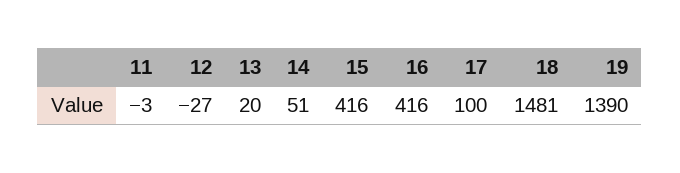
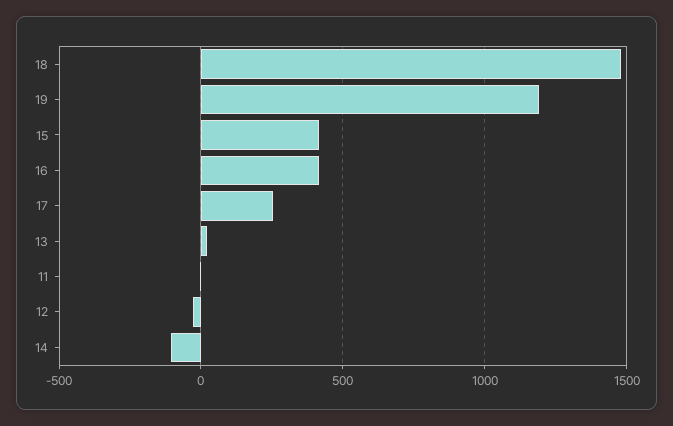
  {
    "11": -3,
    "12": -27,
    "13": 20,
-   "14": 51,
+   "14": -100,
    "15": 416,
    "16": 416,
-   "17": 100,
+   "17": 250,
    "18": 1481,
-   "19": 1390
+   "19": 1200
  }

